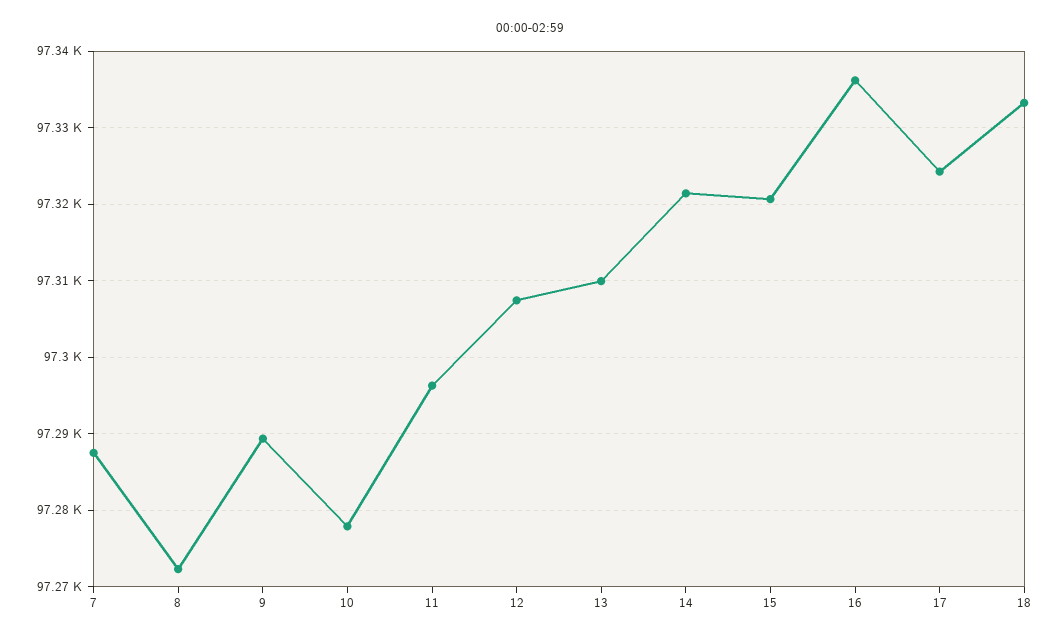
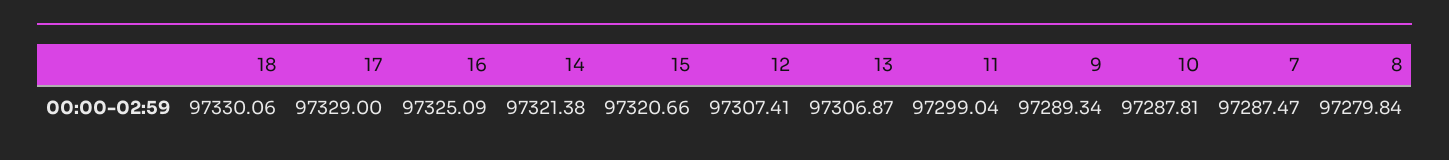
  {
    "7": 97287.47,
-   "8": 97272,
+   "8": 97279.84,
    "9": 97289.34,
-   "10": 97278,
+   "10": 97287.81,
-   "11": 97296,
+   "11": 97299.04,
    "12": 97307.41,
-   "13": 97310,
+   "13": 97306.87,
    "14": 97321.38,
    "15": 97320.66,
-   "16": 97336,
+   "16": 97325.09,
-   "17": 97324,
+   "17": 97329,
-   "18": 97333
+   "18": 97330.06
  }

